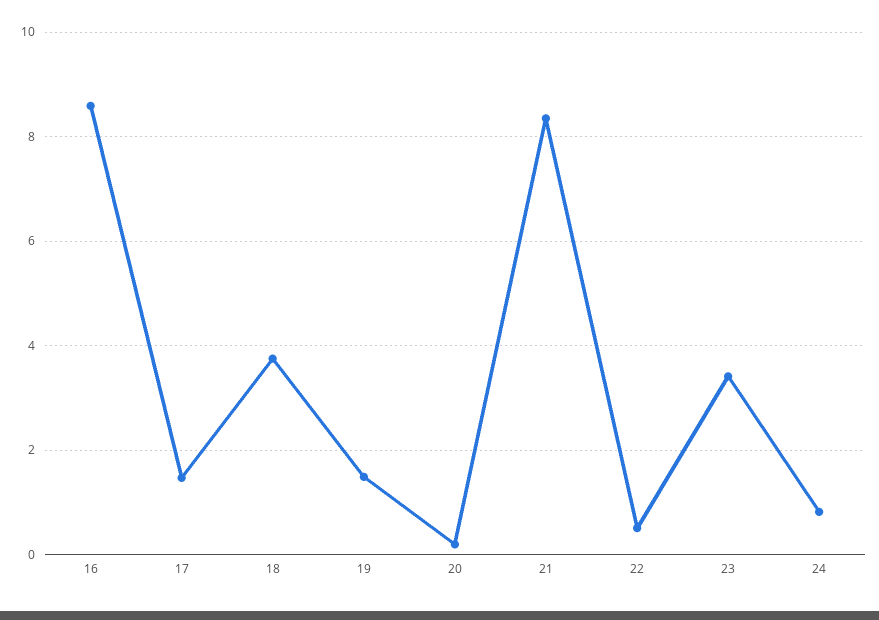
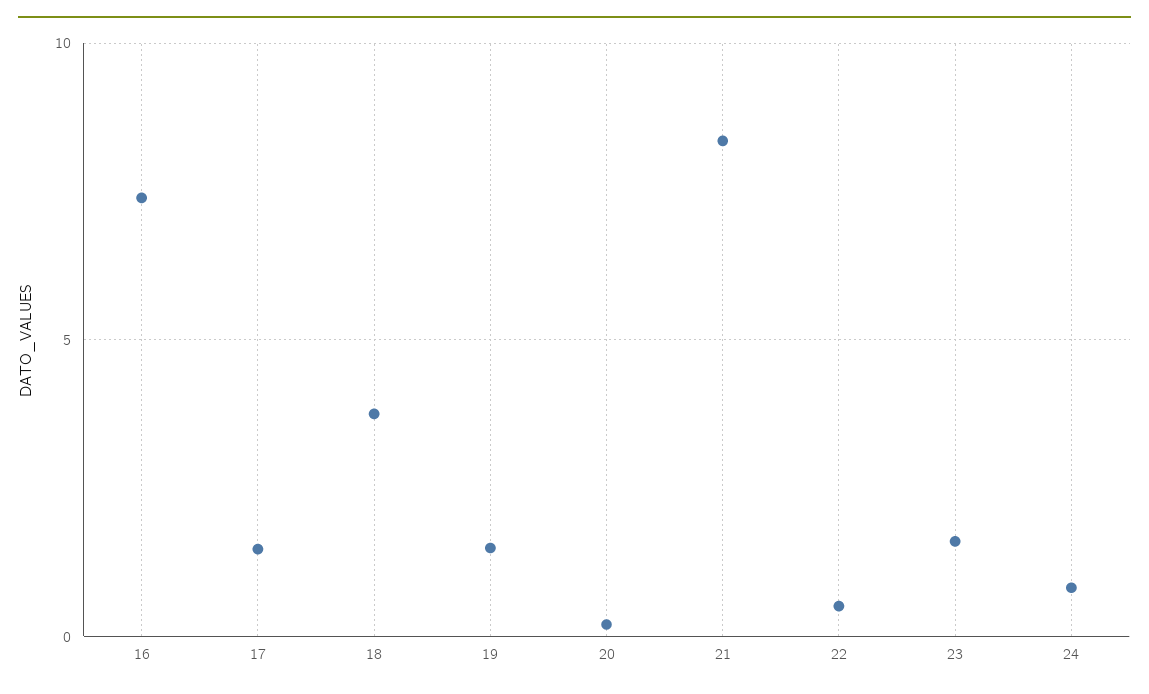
  {
-   "16": 8.6,
+   "16": 7.5,
    "17": 1.4,
    "18": 3.8,
    "19": 1.4,
    "20": 0.2,
    "21": 8.4,
    "22": 0.6,
-   "23": 3.4,
+   "23": 1.5,
    "24": 0.8
  }

